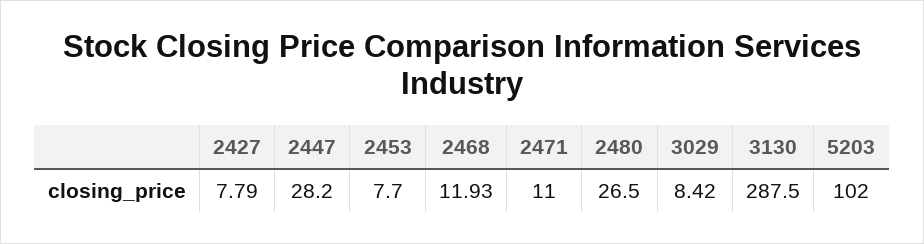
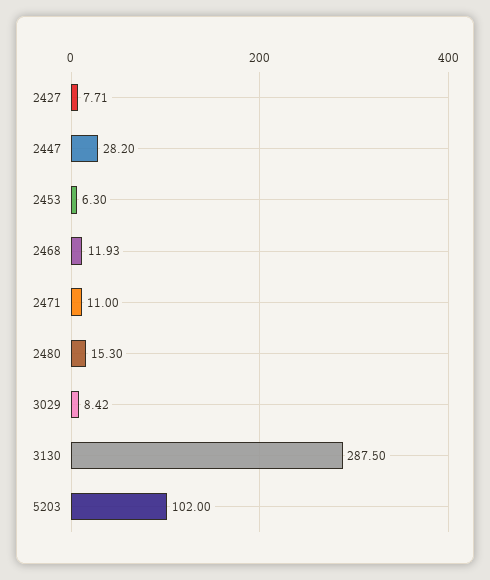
  {
-   "2427": 7.79,
+   "2427": 7.71,
    "2447": 28.2,
-   "2453": 7.7,
+   "2453": 6.3,
    "2468": 11.93,
    "2471": 11,
-   "2480": 26.5,
+   "2480": 15.3,
    "3029": 8.42,
    "3130": 287.5,
    "5203": 102
  }

